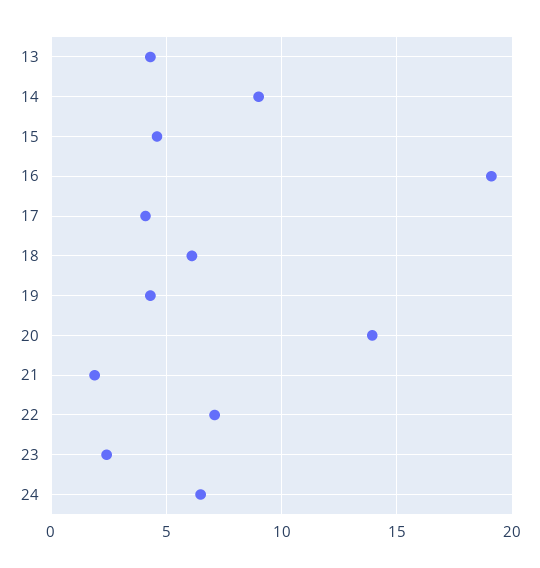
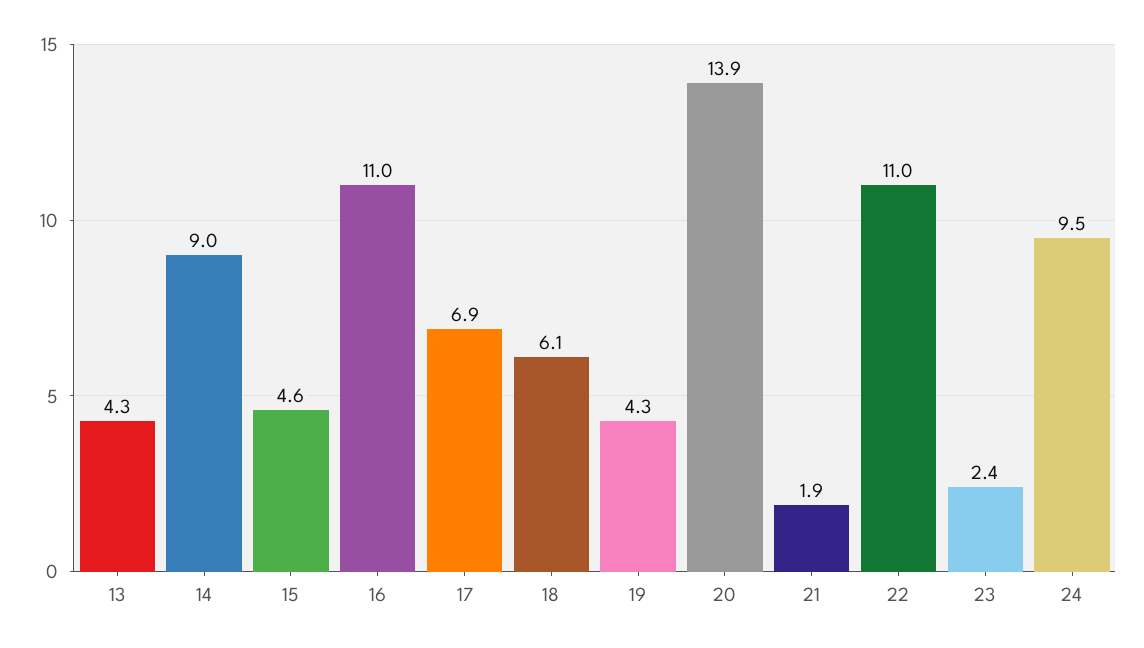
  {
    "13": 4.3,
    "14": 9,
    "15": 4.6,
-   "16": 19,
+   "16": 11,
-   "17": 4,
+   "17": 6.9,
    "18": 6.1,
    "19": 4.3,
    "20": 13.9,
    "21": 1.9,
-   "22": 7,
+   "22": 11,
    "23": 2.4,
-   "24": 6.5
+   "24": 9.5
  }

